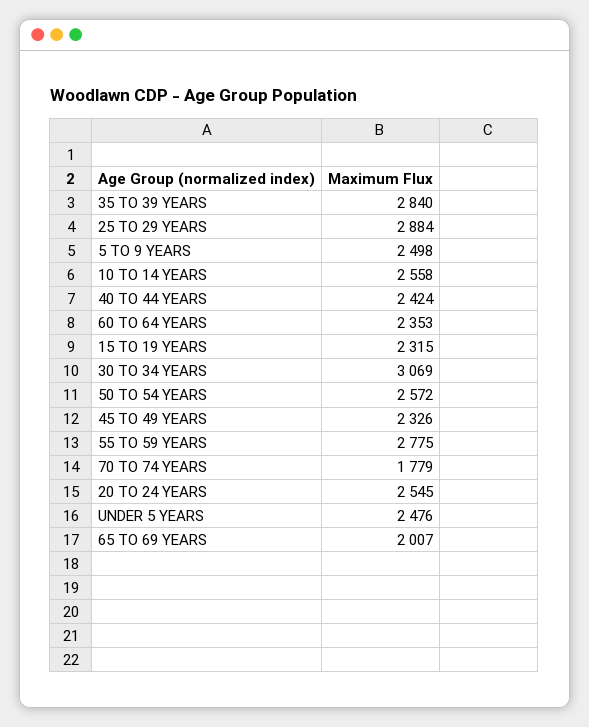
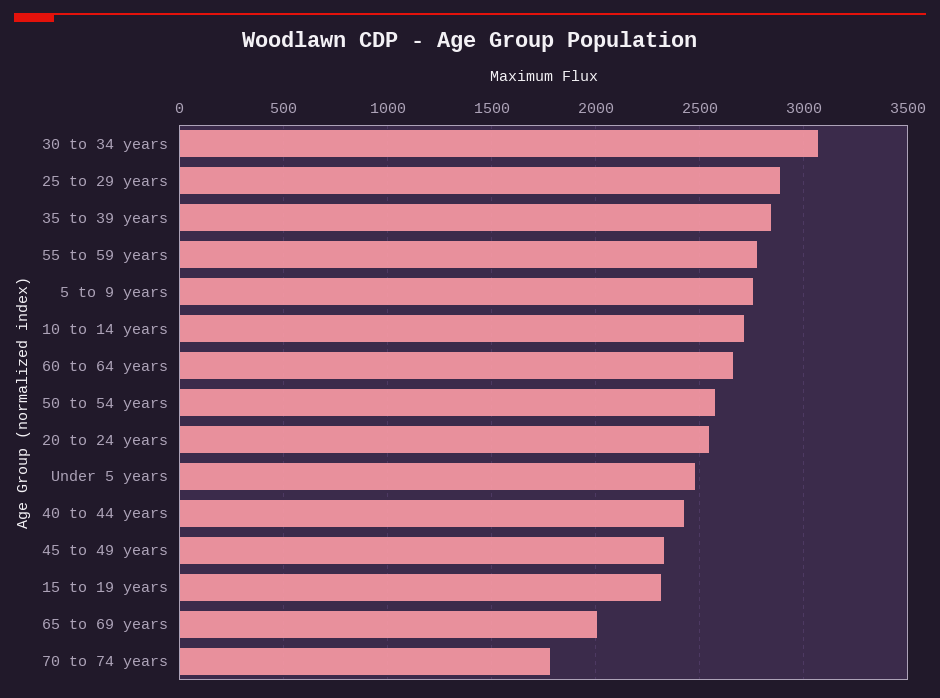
  {
    "35 TO 39 YEARS": 2840,
    "25 TO 29 YEARS": 2884,
-   "5 TO 9 YEARS": 2498,
+   "5 TO 9 YEARS": 2750,
-   "10 TO 14 YEARS": 2558,
+   "10 TO 14 YEARS": 2700,
    "40 TO 44 YEARS": 2424,
-   "60 TO 64 YEARS": 2353,
+   "60 TO 64 YEARS": 2650,
    "15 TO 19 YEARS": 2315,
    "30 TO 34 YEARS": 3069,
    "50 TO 54 YEARS": 2572,
    "45 TO 49 YEARS": 2326,
    "55 TO 59 YEARS": 2775,
    "70 TO 74 YEARS": 1779,
    "20 TO 24 YEARS": 2545,
    "UNDER 5 YEARS": 2476,
    "65 TO 69 YEARS": 2007
  }

